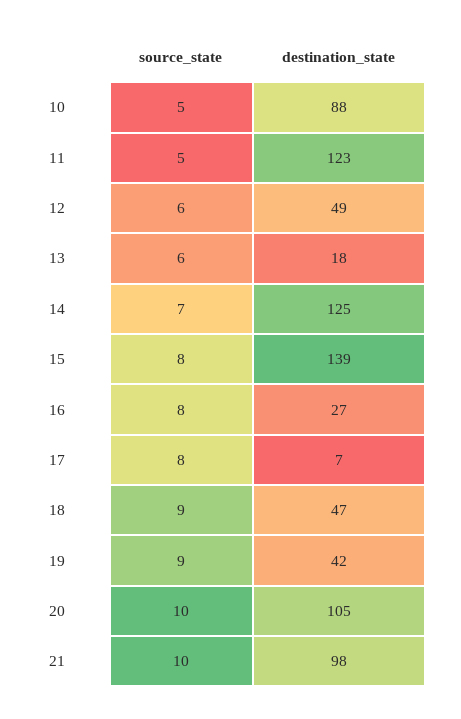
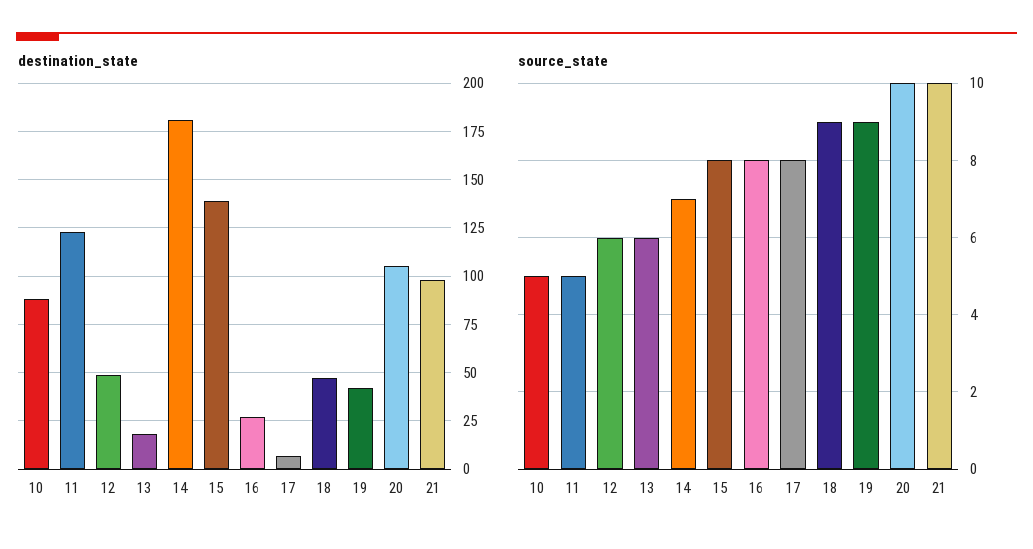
  {
    "source_state": {
      "10": 5,
      "11": 5,
      "12": 6,
      "13": 6,
      "14": 7,
      "15": 8,
      "16": 8,
      "17": 8,
      "18": 9,
      "19": 9,
      "20": 10,
      "21": 10
    },
    "destination_state": {
      "10": 88,
      "11": 123,
      "12": 49,
      "13": 18,
-     "14": 125,
+     "14": 180,
      "15": 139,
      "16": 27,
      "17": 7,
      "18": 47,
      "19": 42,
      "20": 105,
      "21": 98
    }
  }

